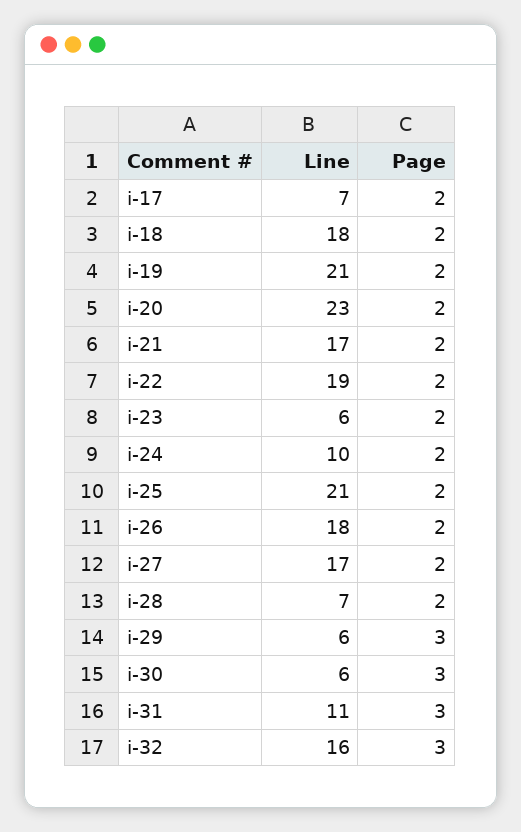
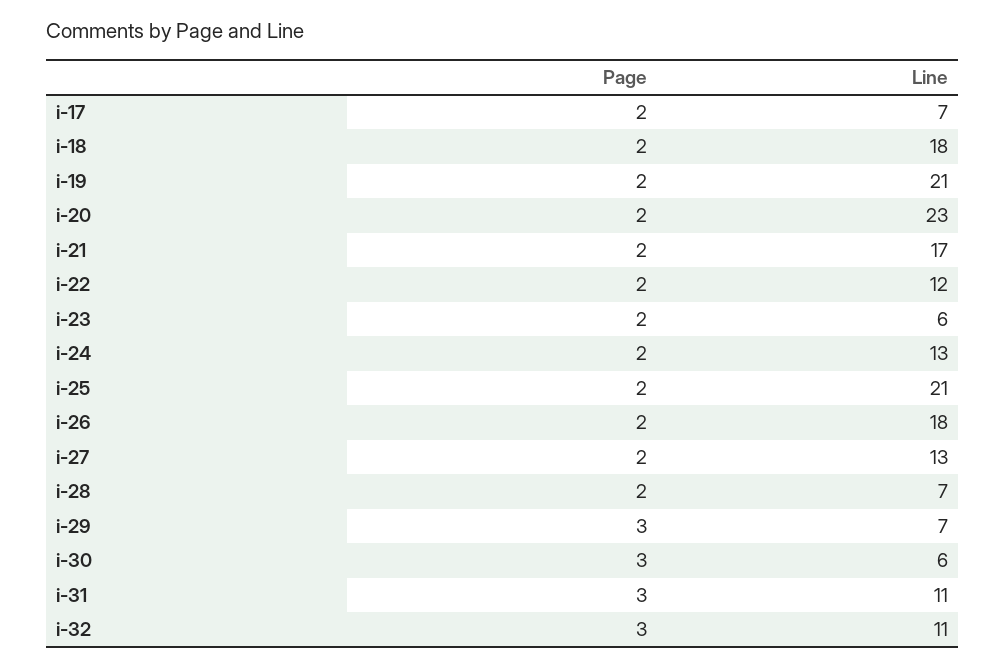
  {
    "Line": {
      "i-17": 7,
      "i-18": 18,
      "i-19": 21,
      "i-20": 23,
      "i-21": 17,
-     "i-22": 19,
+     "i-22": 12,
      "i-23": 6,
-     "i-24": 10,
+     "i-24": 13,
      "i-25": 21,
      "i-26": 18,
-     "i-27": 17,
+     "i-27": 13,
      "i-28": 7,
-     "i-29": 6,
+     "i-29": 7,
      "i-30": 6,
      "i-31": 11,
-     "i-32": 16
+     "i-32": 11
    },
    "Page": {
      "i-17": 2,
      "i-18": 2,
      "i-19": 2,
      "i-20": 2,
      "i-21": 2,
      "i-22": 2,
      "i-23": 2,
      "i-24": 2,
      "i-25": 2,
      "i-26": 2,
      "i-27": 2,
      "i-28": 2,
      "i-29": 3,
      "i-30": 3,
      "i-31": 3,
      "i-32": 3
    }
  }

